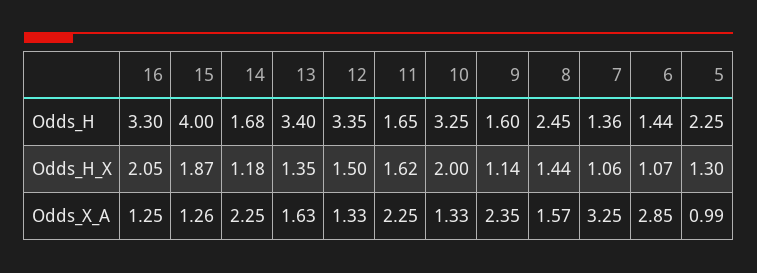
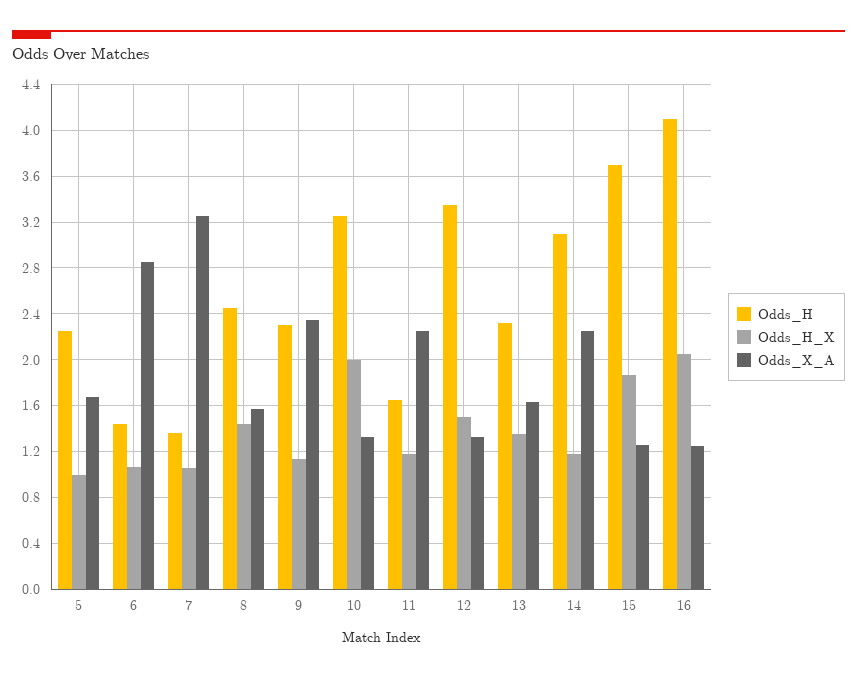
  {
    "Odds_H": {
-     "16": 3.3,
+     "16": 4.1,
-     "15": 4,
+     "15": 3.7,
-     "14": 1.68,
+     "14": 3.1,
-     "13": 3.4,
+     "13": 2.3,
      "12": 3.35,
      "11": 1.65,
      "10": 3.25,
-     "9": 1.6,
+     "9": 2.3,
      "8": 2.45,
      "7": 1.36,
      "6": 1.44,
      "5": 2.25
    },
    "Odds_H_X": {
      "16": 2.05,
      "15": 1.87,
      "14": 1.18,
      "13": 1.35,
      "12": 1.5,
-     "11": 1.62,
+     "11": 1.2,
      "10": 2,
      "9": 1.14,
      "8": 1.44,
      "7": 1.06,
      "6": 1.07,
-     "5": 1.3
+     "5": 1
    },
    "Odds_X_A": {
      "16": 1.25,
      "15": 1.26,
      "14": 2.25,
      "13": 1.63,
      "12": 1.33,
      "11": 2.25,
      "10": 1.33,
      "9": 2.35,
      "8": 1.57,
      "7": 3.25,
      "6": 2.85,
-     "5": 0.99
+     "5": 1.7
    }
  }

